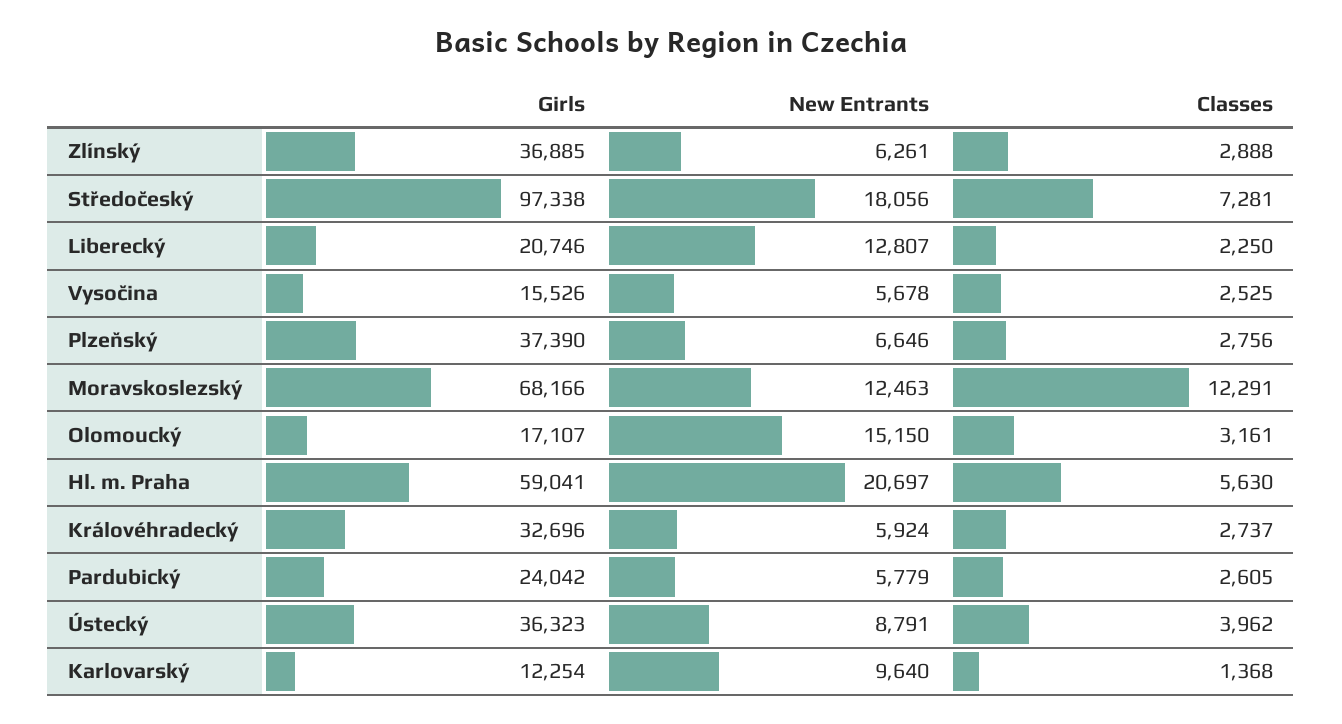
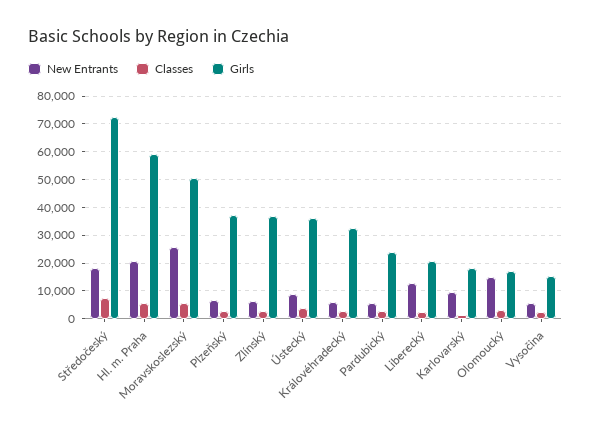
  {
    "Girls": {
      "Zlínský": 36885,
-     "Středočeský": 97338,
+     "Středočeský": 72500,
      "Liberecký": 20746,
      "Vysočina": 15526,
      "Plzeňský": 37390,
-     "Moravskoslezský": 68166,
+     "Moravskoslezský": 50000,
      "Olomoucký": 17107,
      "Hl. m. Praha": 59041,
      "Královéhradecký": 32696,
      "Pardubický": 24042,
      "Ústecký": 36323,
-     "Karlovarský": 12254
+     "Karlovarský": 17500
    },
    "New Entrants": {
      "Zlínský": 6261,
      "Středočeský": 18056,
      "Liberecký": 12807,
      "Vysočina": 5678,
      "Plzeňský": 6646,
-     "Moravskoslezský": 12463,
+     "Moravskoslezský": 25000,
      "Olomoucký": 15150,
      "Hl. m. Praha": 20697,
      "Královéhradecký": 5924,
      "Pardubický": 5779,
      "Ústecký": 8791,
      "Karlovarský": 9640
    },
    "Classes": {
      "Zlínský": 2888,
      "Středočeský": 7281,
      "Liberecký": 2250,
      "Vysočina": 2525,
      "Plzeňský": 2756,
-     "Moravskoslezský": 12291,
+     "Moravskoslezský": 5000,
      "Olomoucký": 3161,
      "Hl. m. Praha": 5630,
      "Královéhradecký": 2737,
      "Pardubický": 2605,
      "Ústecký": 3962,
      "Karlovarský": 1368
    }
  }

